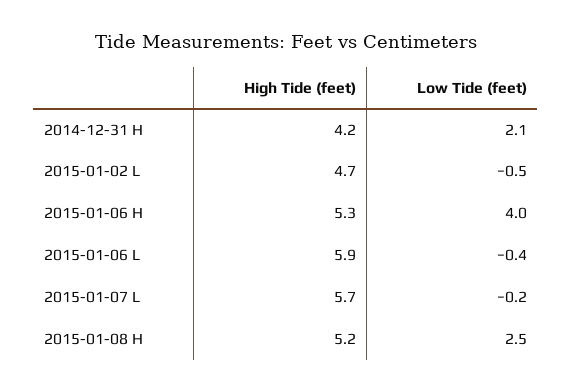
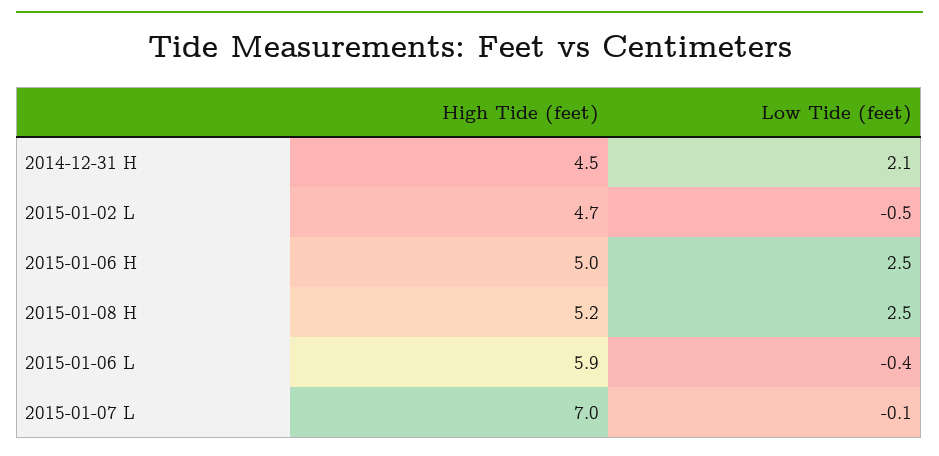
  {
    "High Tide (feet)": {
-     "2014-12-31 H": 4.2,
+     "2014-12-31 H": 4.5,
      "2015-01-02 L": 4.7,
-     "2015-01-06 H": 5.3,
+     "2015-01-06 H": 5,
      "2015-01-06 L": 5.9,
-     "2015-01-07 L": 5.7,
+     "2015-01-07 L": 7,
      "2015-01-08 H": 5.2
    },
    "Low Tide (feet)": {
      "2014-12-31 H": 2.1,
      "2015-01-02 L": -0.5,
-     "2015-01-06 H": 4,
+     "2015-01-06 H": 2.5,
      "2015-01-06 L": -0.4,
-     "2015-01-07 L": -0.2,
+     "2015-01-07 L": -0.1,
      "2015-01-08 H": 2.5
    }
  }

